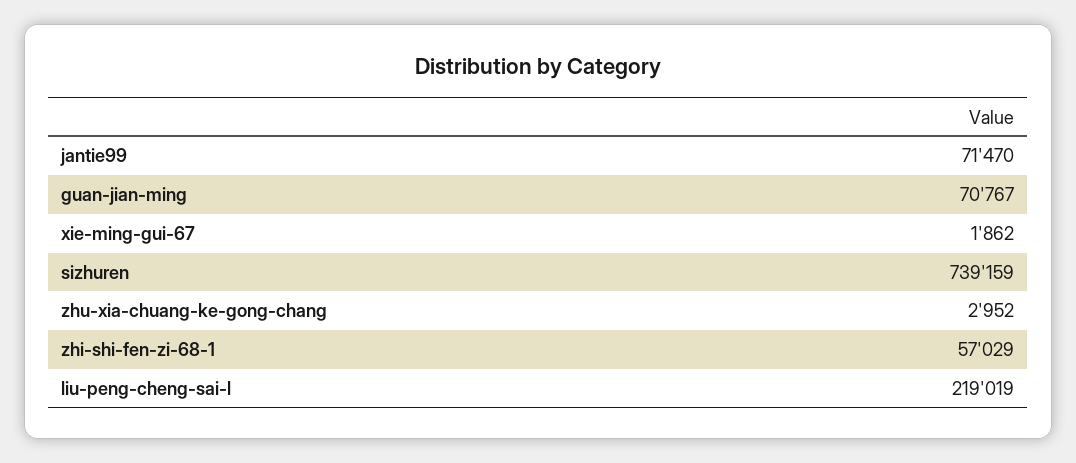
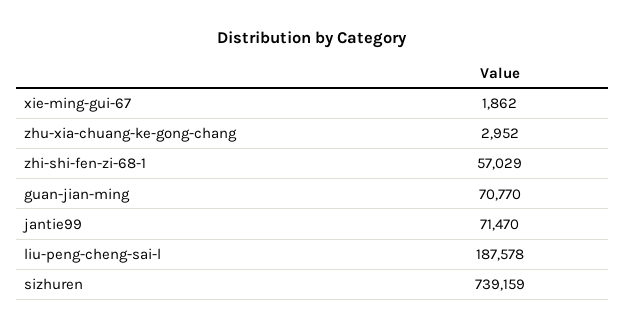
  {
    "jantie99": 71470,
-   "guan-jian-ming": 70767,
+   "guan-jian-ming": 70770,
    "xie-ming-gui-67": 1862,
    "sizhuren": 739159,
    "zhu-xia-chuang-ke-gong-chang": 2952,
    "zhi-shi-fen-zi-68-1": 57029,
-   "liu-peng-cheng-sai-l": 219019
+   "liu-peng-cheng-sai-l": 187578
  }

